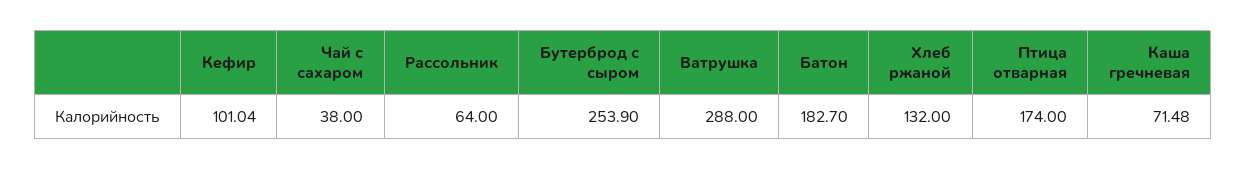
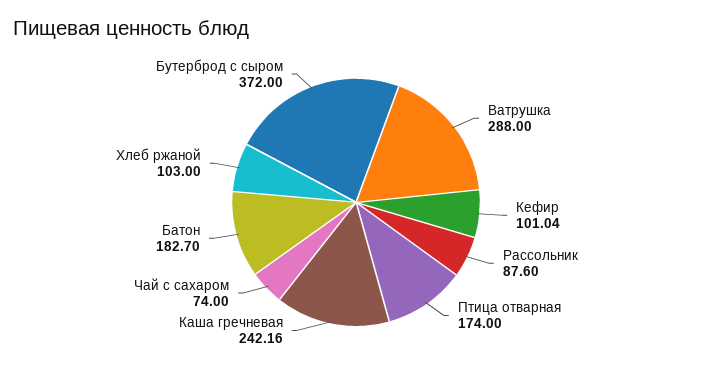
  {
    "Кефир": 101.04,
-   "Чай с сахаром": 38,
+   "Чай с сахаром": 74,
-   "Рассольник": 64,
+   "Рассольник": 87.6,
-   "Бутерброд с сыром": 253.9,
+   "Бутерброд с сыром": 372,
    "Ватрушка": 288,
    "Батон": 182.7,
-   "Хлеб ржаной": 132,
+   "Хлеб ржаной": 103,
    "Птица отварная": 174,
-   "Каша гречневая": 71.48
+   "Каша гречневая": 242.16
  }

